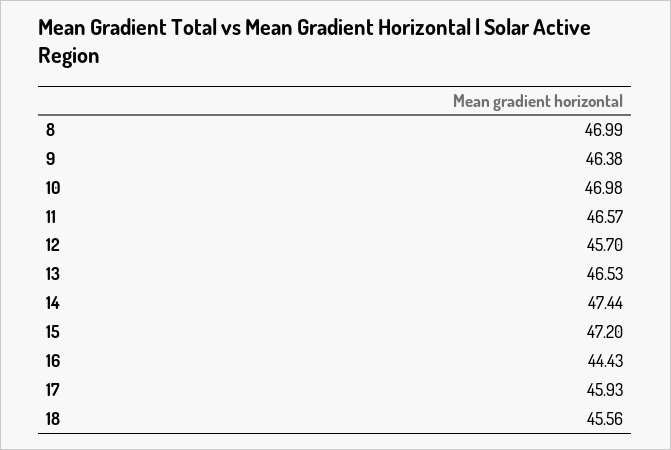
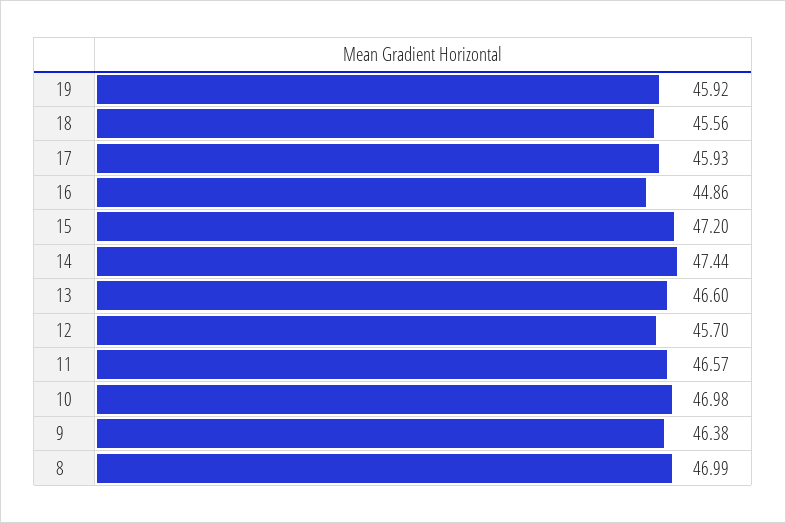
  {
    "8": 46.99,
    "9": 46.38,
    "10": 46.98,
    "11": 46.57,
    "12": 45.7,
-   "13": 46.53,
+   "13": 46.6,
    "14": 47.44,
    "15": 47.2,
-   "16": 44.43,
+   "16": 44.86,
    "17": 45.93,
-   "18": 45.56
+   "18": 45.56,
+   "19": 45.92
  }

